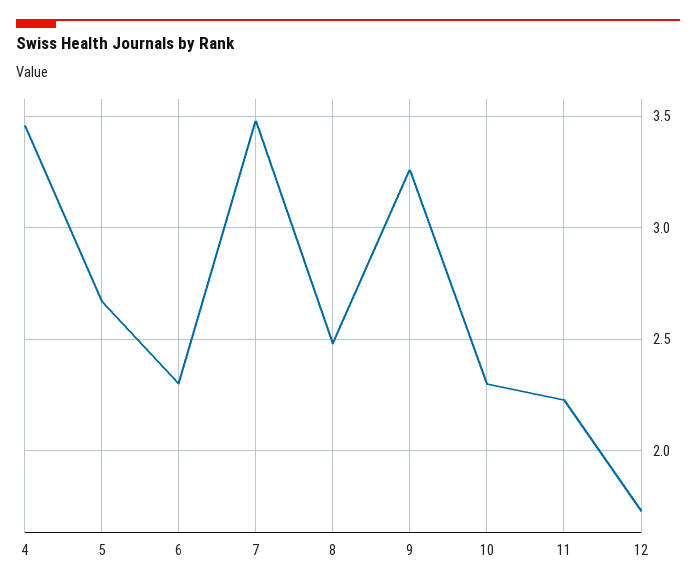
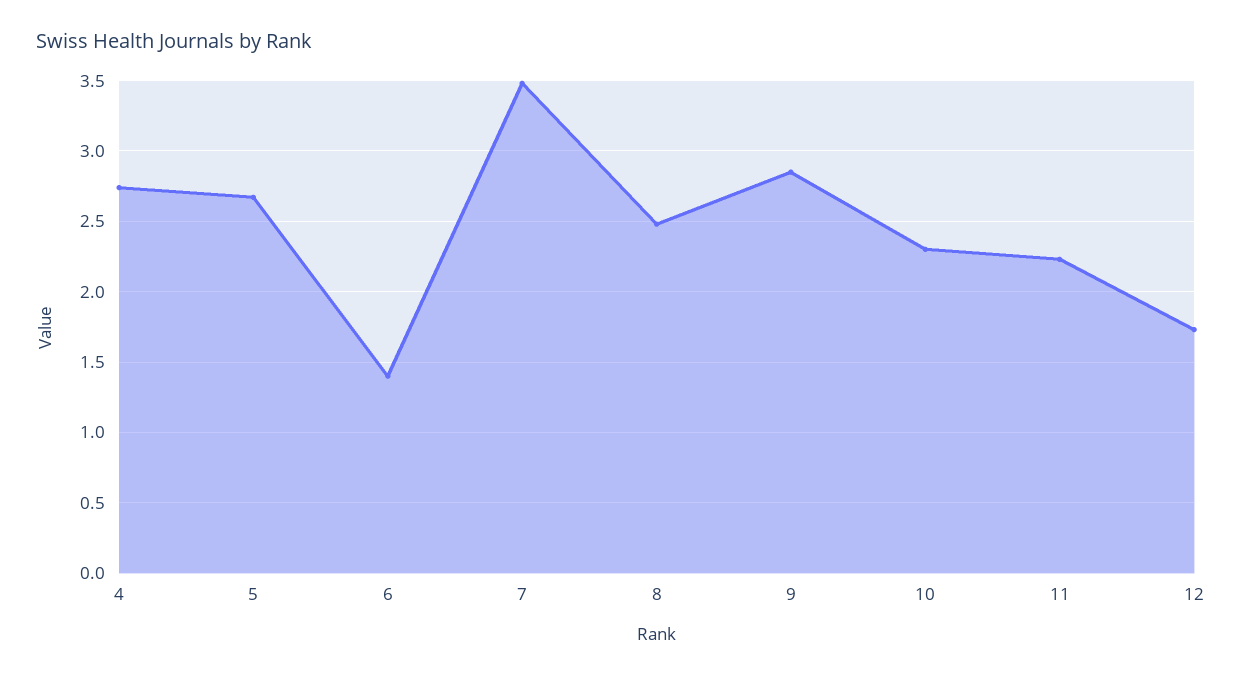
  {
-   "4": 3.45,
+   "4": 2.75,
    "5": 2.65,
-   "6": 2.3,
+   "6": 1.4,
    "7": 3.5,
    "8": 2.5,
-   "9": 3.25,
+   "9": 2.85,
    "10": 2.3,
    "11": 2.25,
    "12": 1.75
  }

